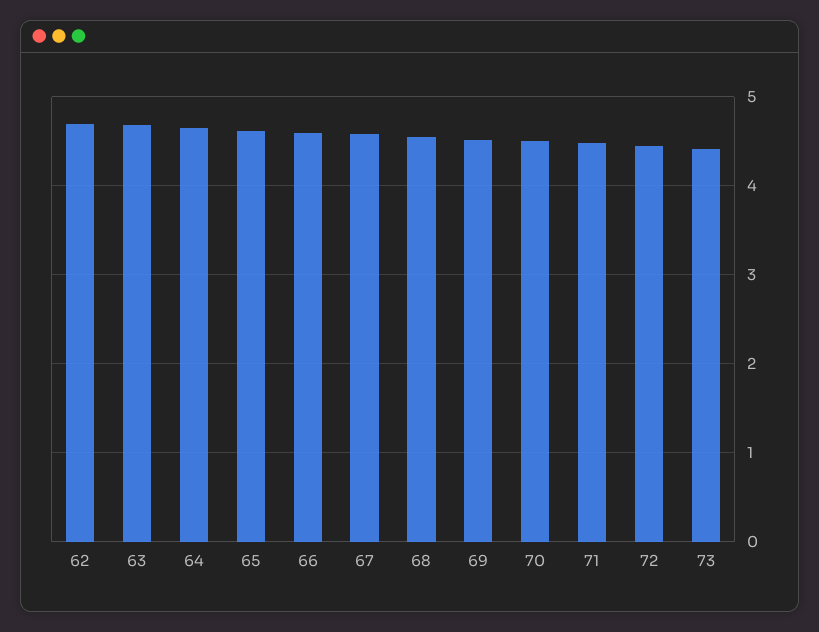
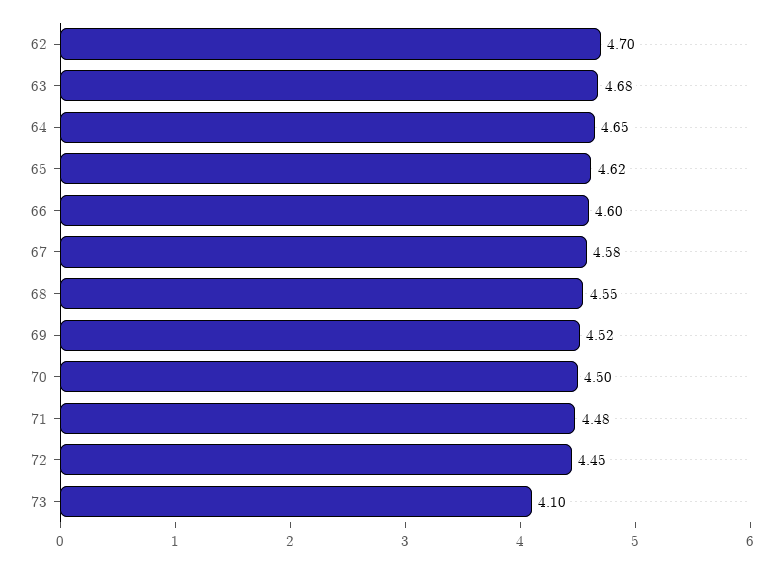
  {
    "62": 4.7,
    "63": 4.68,
    "64": 4.65,
    "65": 4.62,
    "66": 4.6,
    "67": 4.58,
    "68": 4.55,
    "69": 4.52,
    "70": 4.5,
    "71": 4.48,
    "72": 4.45,
-   "73": 4.4
+   "73": 4.1
  }

